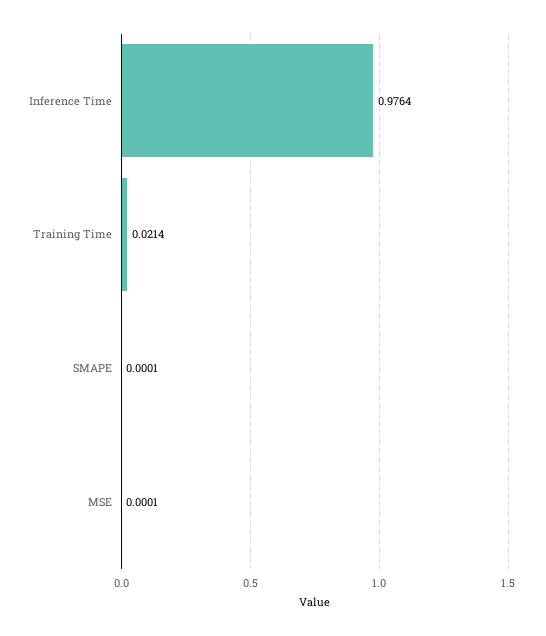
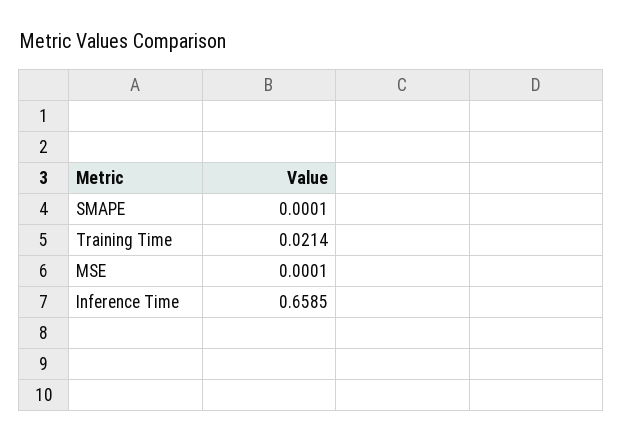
  {
-   "Inference Time": 0.9764,
+   "Inference Time": 0.6585,
    "Training Time": 0.0214,
    "SMAPE": 0.0001,
    "MSE": 0.0001
  }

